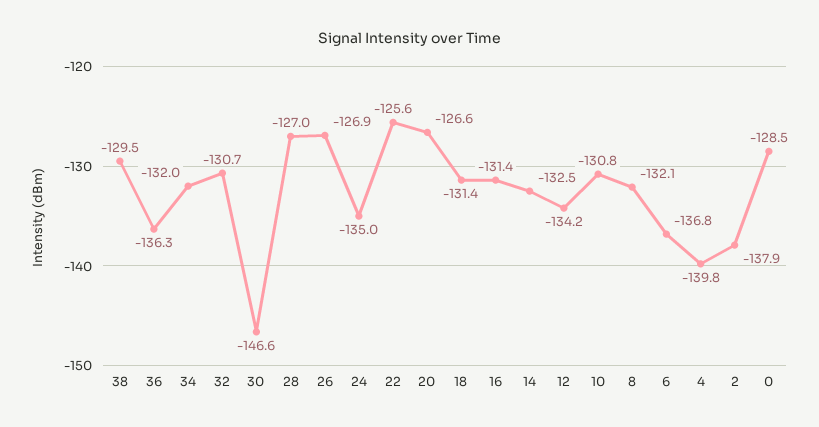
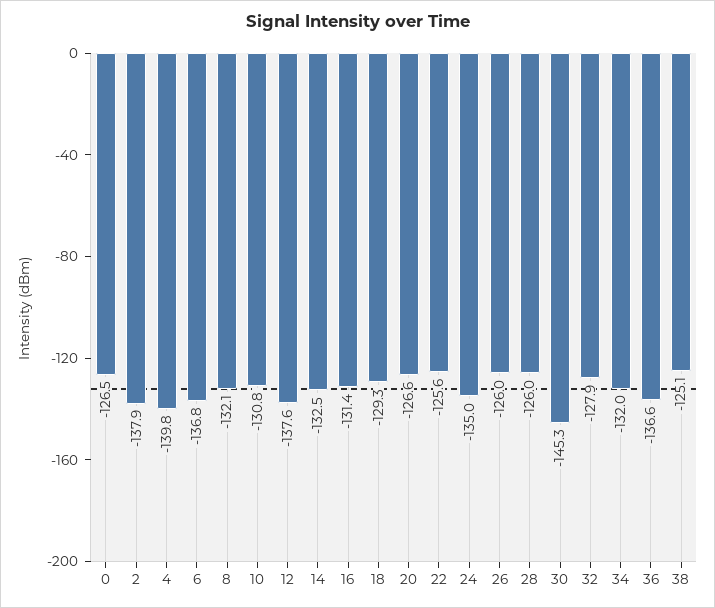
  {
-   "38": -129.5,
+   "38": -125.1,
-   "36": -136.3,
+   "36": -136.6,
    "34": -132,
-   "32": -130.7,
+   "32": -127.9,
-   "30": -146.6,
+   "30": -145.3,
-   "28": -127,
+   "28": -126,
-   "26": -126.9,
+   "26": -126,
    "24": -135,
    "22": -125.6,
    "20": -126.6,
-   "18": -131.4,
+   "18": -129.3,
    "16": -131.4,
    "14": -132.5,
-   "12": -134.2,
+   "12": -137.6,
    "10": -130.8,
    "8": -132.1,
    "6": -136.8,
    "4": -139.8,
    "2": -137.9,
-   "0": -128.5
+   "0": -126.5
  }

